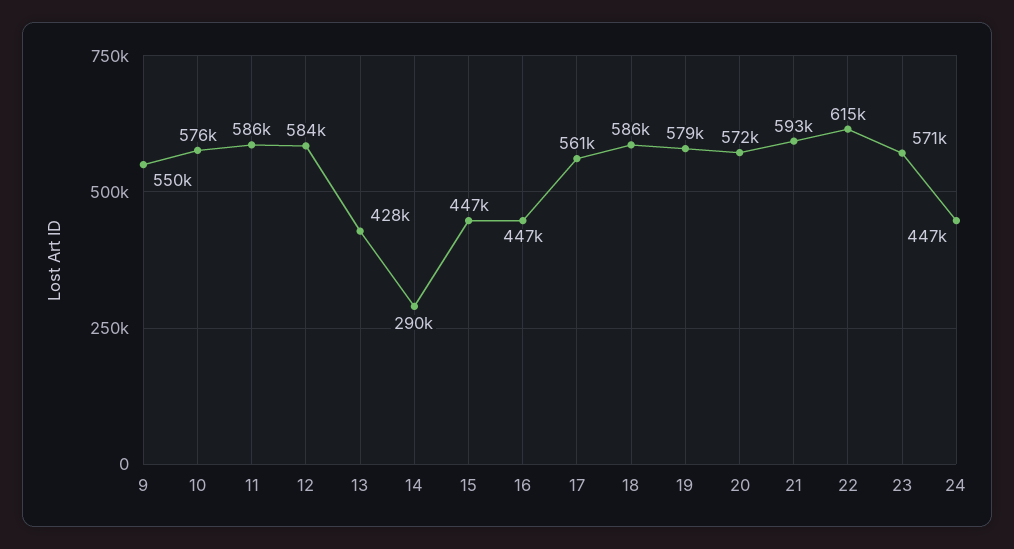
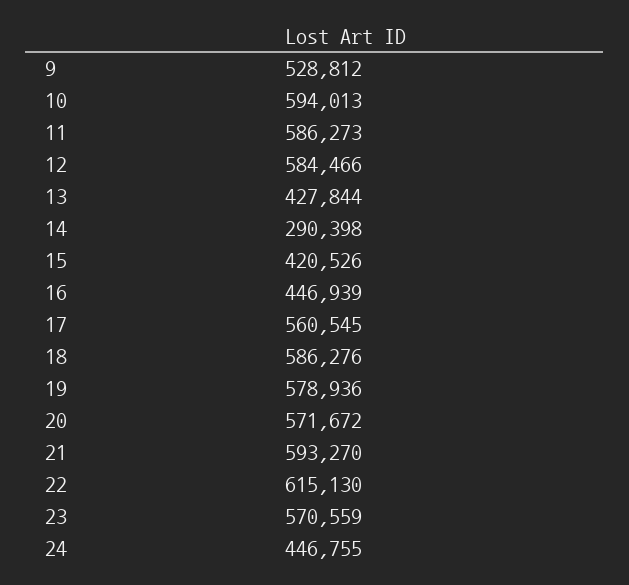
  {
-   "9": 550000,
+   "9": 528812,
-   "10": 576000,
+   "10": 594013,
    "11": 586273,
    "12": 584466,
    "13": 427844,
    "14": 290398,
-   "15": 447000,
+   "15": 420526,
    "16": 446939,
    "17": 560545,
    "18": 586276,
    "19": 578936,
    "20": 571672,
    "21": 593270,
    "22": 615130,
    "23": 570559,
    "24": 446755
  }

